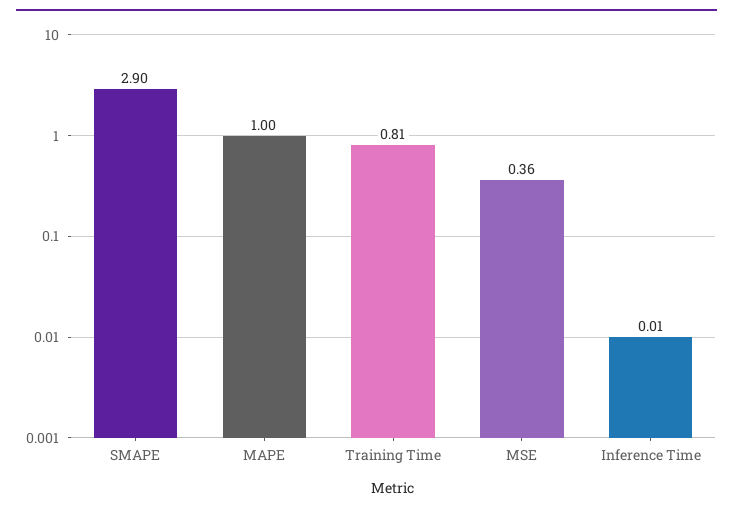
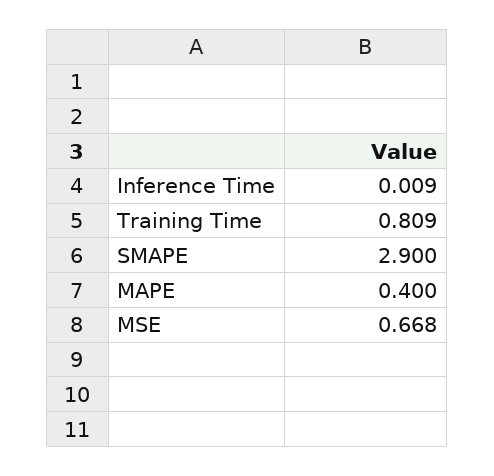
  {
    "SMAPE": 2.9,
-   "MAPE": 1,
+   "MAPE": 0.4,
    "Training Time": 0.809,
-   "MSE": 0.36,
+   "MSE": 0.668,
    "Inference Time": 0.009
  }

